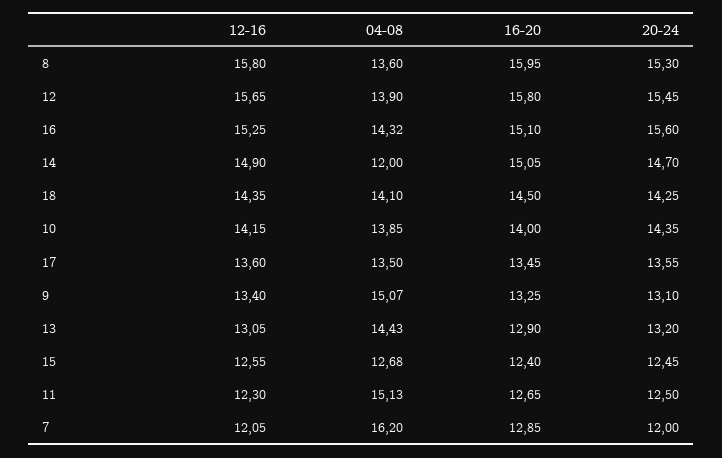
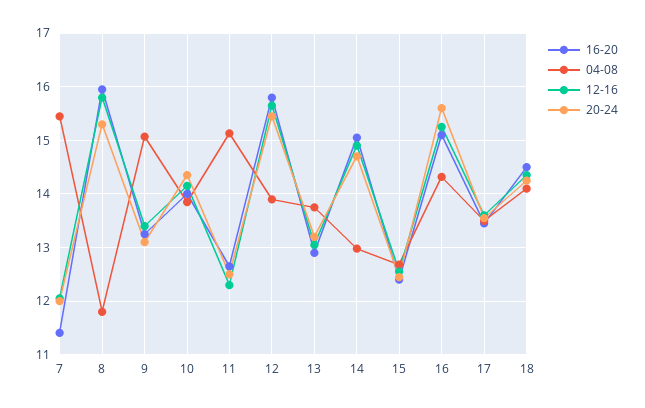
  {
    "12-16": {
      "8": 15.8,
      "12": 15.65,
      "16": 15.25,
      "14": 14.9,
      "18": 14.35,
      "10": 14.15,
      "17": 13.6,
      "9": 13.4,
      "13": 13.05,
      "15": 12.55,
      "11": 12.3,
      "7": 12.05
    },
    "04-08": {
-     "8": 13.6,
+     "8": 11.8,
      "12": 13.9,
      "16": 14.32,
-     "14": 12,
+     "14": 13,
      "18": 14.1,
      "10": 13.85,
      "17": 13.5,
      "9": 15.07,
-     "13": 14.43,
+     "13": 13.8,
      "15": 12.68,
      "11": 15.13,
-     "7": 16.2
+     "7": 15.4
    },
    "16-20": {
      "8": 15.95,
      "12": 15.8,
      "16": 15.1,
      "14": 15.05,
      "18": 14.5,
      "10": 14,
      "17": 13.45,
      "9": 13.25,
      "13": 12.9,
      "15": 12.4,
      "11": 12.65,
-     "7": 12.85
+     "7": 11.4
    },
    "20-24": {
      "8": 15.3,
      "12": 15.45,
      "16": 15.6,
      "14": 14.7,
      "18": 14.25,
      "10": 14.35,
      "17": 13.55,
      "9": 13.1,
      "13": 13.2,
      "15": 12.45,
      "11": 12.5,
      "7": 12
    }
  }

